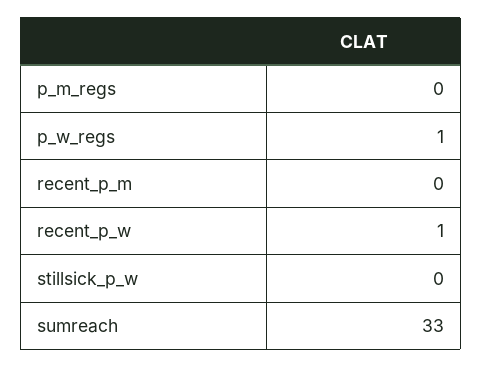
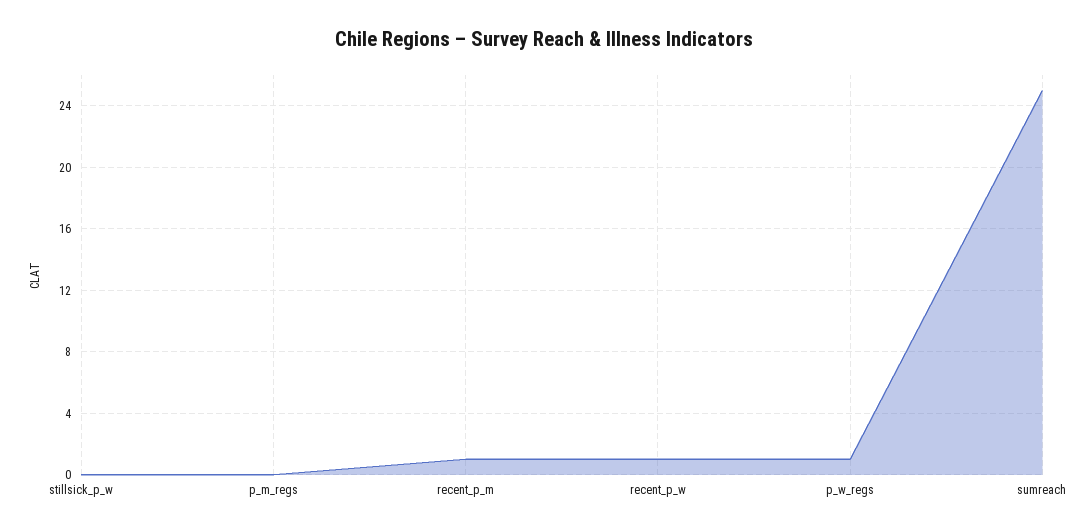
  {
    "p_m_regs": 0,
    "p_w_regs": 1,
-   "recent_p_m": 0,
+   "recent_p_m": 1,
    "recent_p_w": 1,
    "stillsick_p_w": 0,
-   "sumreach": 33
+   "sumreach": 25
  }

